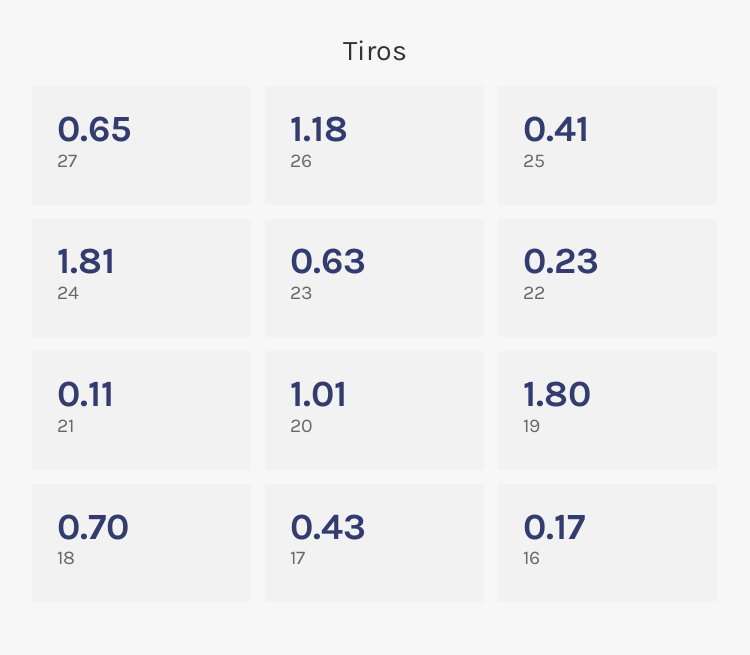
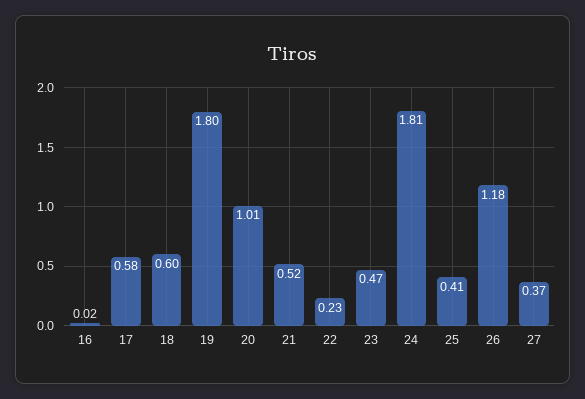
  {
-   "27": 0.65,
+   "27": 0.37,
    "26": 1.18,
    "25": 0.41,
    "24": 1.81,
-   "23": 0.63,
+   "23": 0.47,
    "22": 0.23,
-   "21": 0.11,
+   "21": 0.52,
    "20": 1.01,
    "19": 1.8,
-   "18": 0.7,
+   "18": 0.6,
-   "17": 0.43,
+   "17": 0.58,
-   "16": 0.17
+   "16": 0.02
  }

